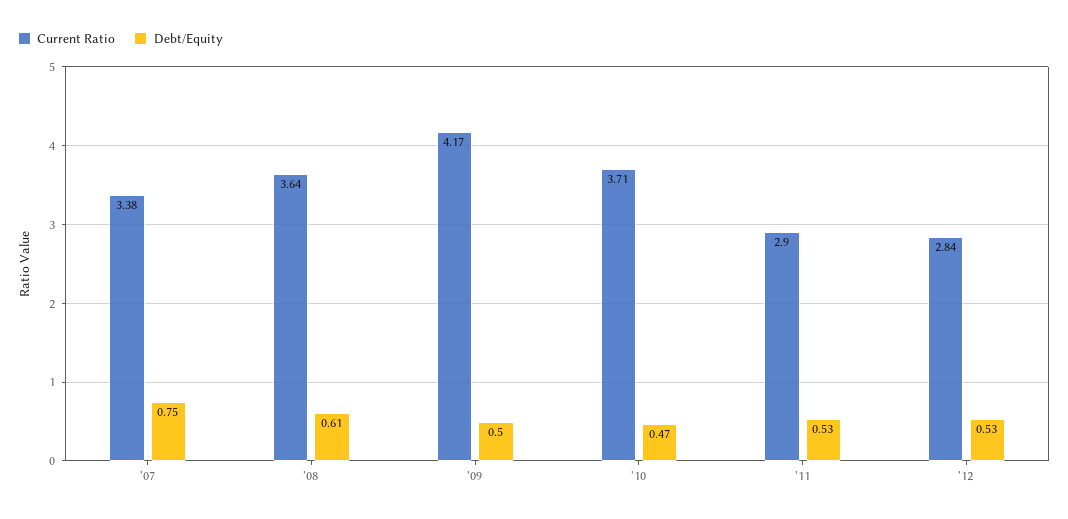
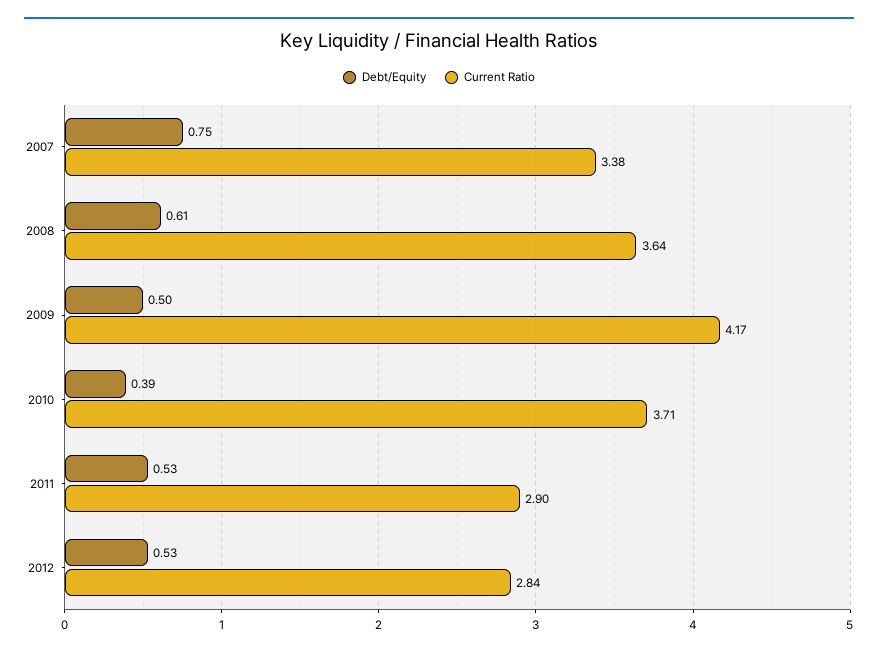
  {
    "Current Ratio": {
      "'07": 3.38,
      "'08": 3.64,
      "'09": 4.17,
      "'10": 3.71,
      "'11": 2.9,
      "'12": 2.84
    },
    "Debt/Equity": {
      "'07": 0.75,
      "'08": 0.61,
      "'09": 0.5,
-     "'10": 0.47,
+     "'10": 0.39,
      "'11": 0.53,
      "'12": 0.53
    }
  }

